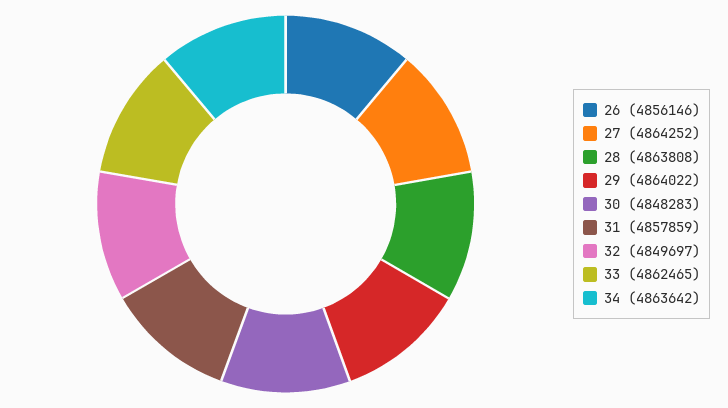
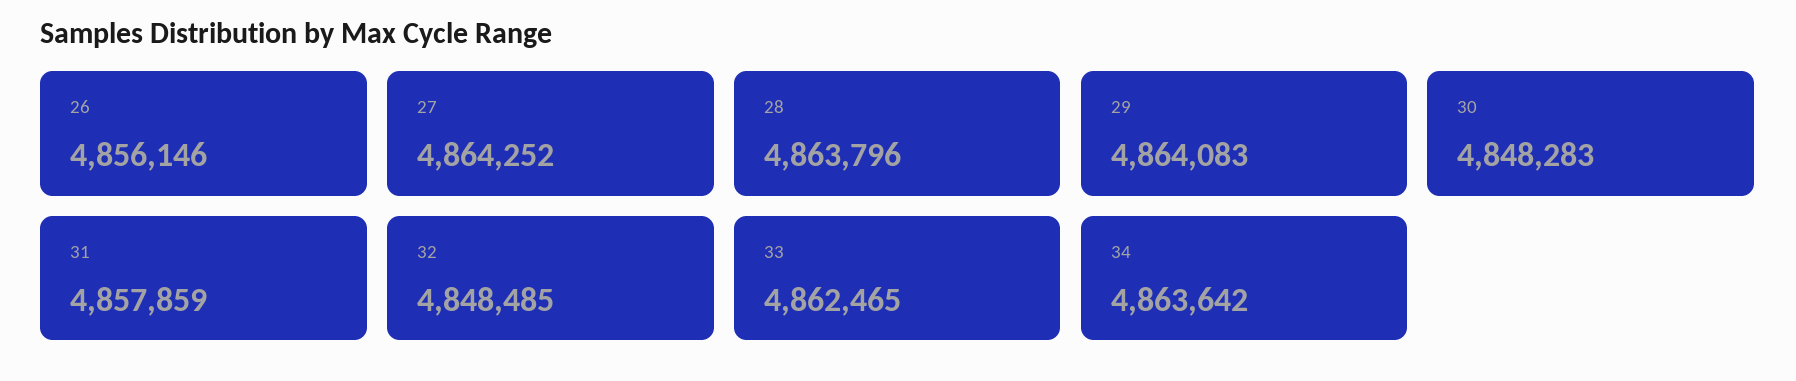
  {
    "26": 4856146,
    "27": 4864252,
-   "28": 4863808,
+   "28": 4863796,
-   "29": 4864022,
+   "29": 4864083,
    "30": 4848283,
    "31": 4857859,
-   "32": 4849697,
+   "32": 4848485,
    "33": 4862465,
    "34": 4863642
  }

